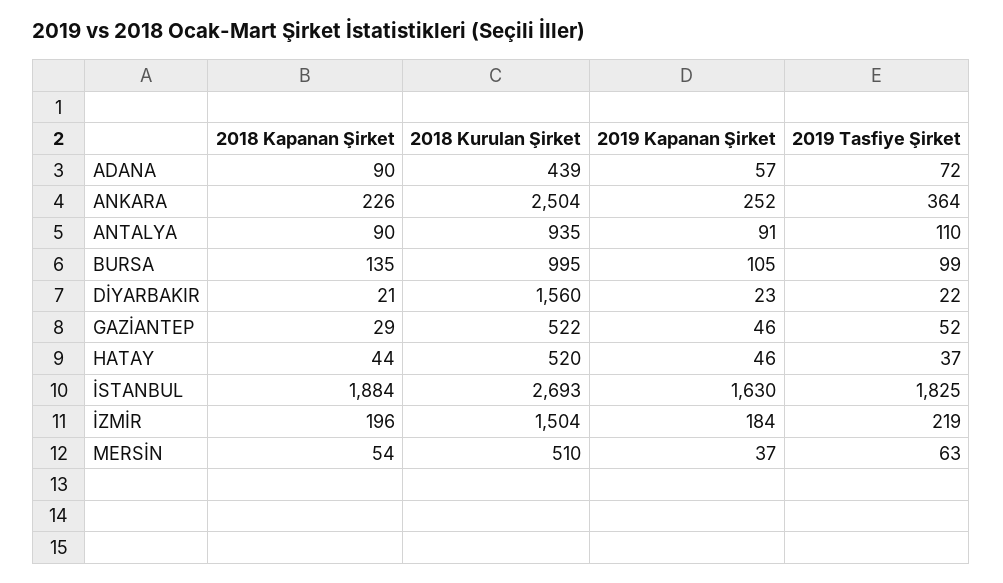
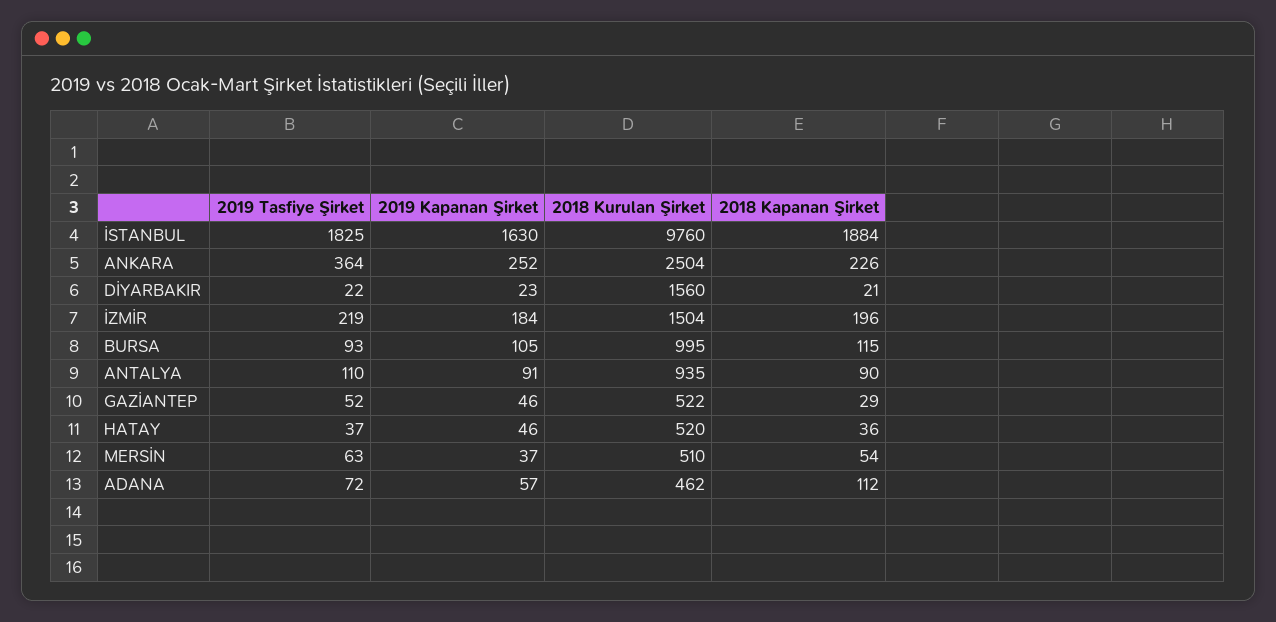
  {
    "2018 Kapanan Şirket": {
-     "ADANA": 90,
+     "ADANA": 112,
      "ANKARA": 226,
      "ANTALYA": 90,
-     "BURSA": 135,
+     "BURSA": 115,
      "DİYARBAKIR": 21,
      "GAZİANTEP": 29,
-     "HATAY": 44,
+     "HATAY": 36,
      "İSTANBUL": 1884,
      "İZMİR": 196,
      "MERSİN": 54
    },
    "2018 Kurulan Şirket": {
-     "ADANA": 439,
+     "ADANA": 462,
      "ANKARA": 2504,
      "ANTALYA": 935,
      "BURSA": 995,
      "DİYARBAKIR": 1560,
      "GAZİANTEP": 522,
      "HATAY": 520,
-     "İSTANBUL": 2693,
+     "İSTANBUL": 9760,
      "İZMİR": 1504,
      "MERSİN": 510
    },
    "2019 Kapanan Şirket": {
      "ADANA": 57,
      "ANKARA": 252,
      "ANTALYA": 91,
      "BURSA": 105,
      "DİYARBAKIR": 23,
      "GAZİANTEP": 46,
      "HATAY": 46,
      "İSTANBUL": 1630,
      "İZMİR": 184,
      "MERSİN": 37
    },
    "2019 Tasfiye Şirket": {
      "ADANA": 72,
      "ANKARA": 364,
      "ANTALYA": 110,
-     "BURSA": 99,
+     "BURSA": 93,
      "DİYARBAKIR": 22,
      "GAZİANTEP": 52,
      "HATAY": 37,
      "İSTANBUL": 1825,
      "İZMİR": 219,
      "MERSİN": 63
    }
  }

